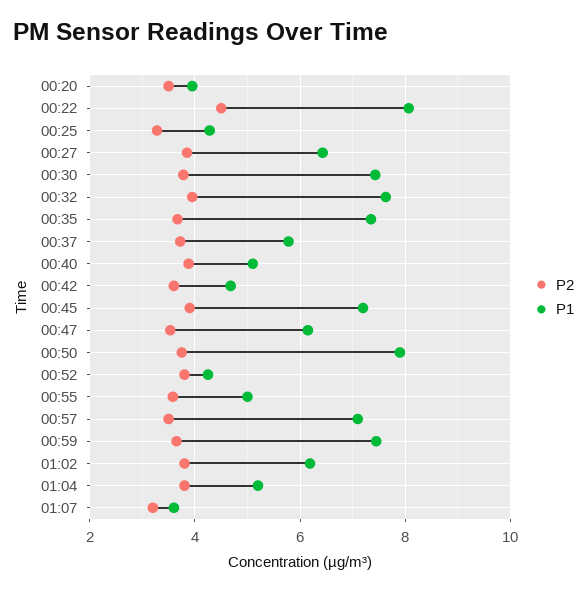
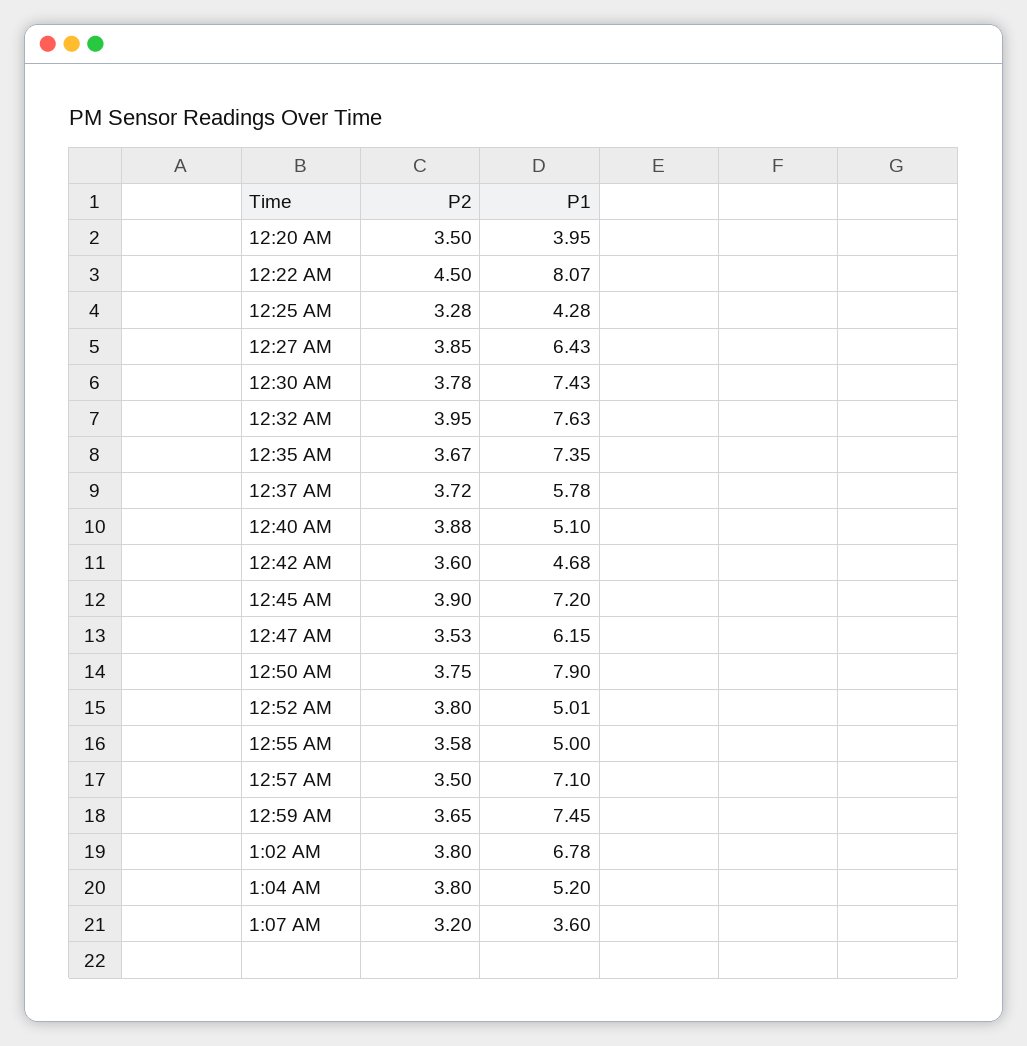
  {
    "P2": {
      "00:20": 3.5,
      "00:22": 4.5,
      "00:25": 3.28,
      "00:27": 3.85,
      "00:30": 3.78,
      "00:32": 3.95,
      "00:35": 3.67,
      "00:37": 3.72,
      "00:40": 3.88,
      "00:42": 3.6,
      "00:45": 3.9,
      "00:47": 3.53,
      "00:50": 3.75,
      "00:52": 3.8,
      "00:55": 3.58,
      "00:57": 3.5,
      "00:59": 3.65,
      "01:02": 3.8,
      "01:04": 3.8,
      "01:07": 3.2
    },
    "P1": {
      "00:20": 3.95,
      "00:22": 8.07,
      "00:25": 4.28,
      "00:27": 6.43,
      "00:30": 7.43,
      "00:32": 7.63,
      "00:35": 7.35,
      "00:37": 5.78,
      "00:40": 5.1,
      "00:42": 4.68,
      "00:45": 7.2,
      "00:47": 6.15,
      "00:50": 7.9,
-     "00:52": 4.2,
+     "00:52": 5.01,
      "00:55": 5,
      "00:57": 7.1,
      "00:59": 7.45,
-     "01:02": 6.2,
+     "01:02": 6.78,
      "01:04": 5.2,
      "01:07": 3.6
    }
  }

